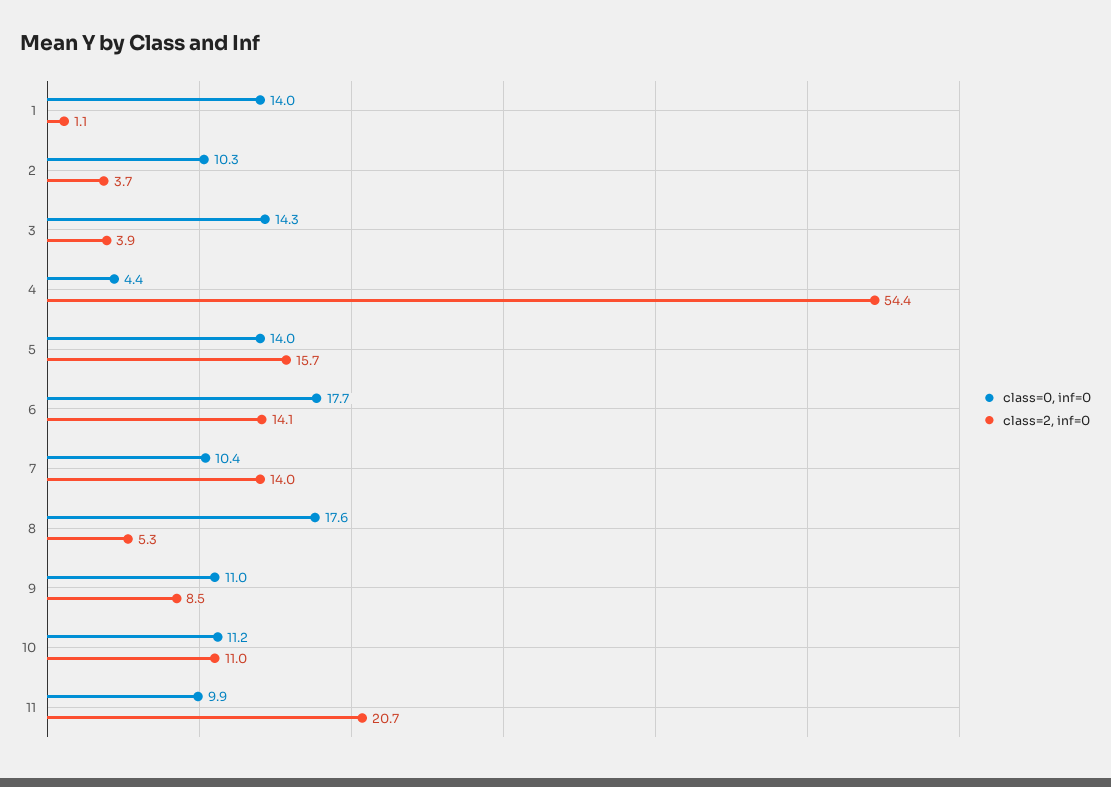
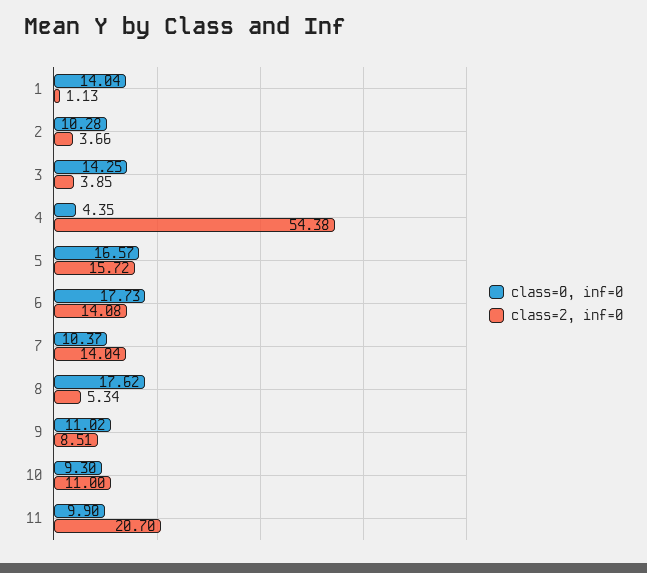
  {
    "class=0, inf=0": {
      "1": 14.04,
      "2": 10.28,
      "3": 14.25,
      "4": 4.35,
-     "5": 14,
+     "5": 16.57,
      "6": 17.73,
      "7": 10.37,
      "8": 17.62,
      "9": 11.02,
-     "10": 11.2,
+     "10": 9.3,
      "11": 9.9
    },
    "class=2, inf=0": {
      "1": 1.13,
      "2": 3.66,
      "3": 3.85,
      "4": 54.38,
      "5": 15.72,
      "6": 14.08,
      "7": 14.04,
      "8": 5.34,
      "9": 8.51,
      "10": 11,
      "11": 20.7
    }
  }

